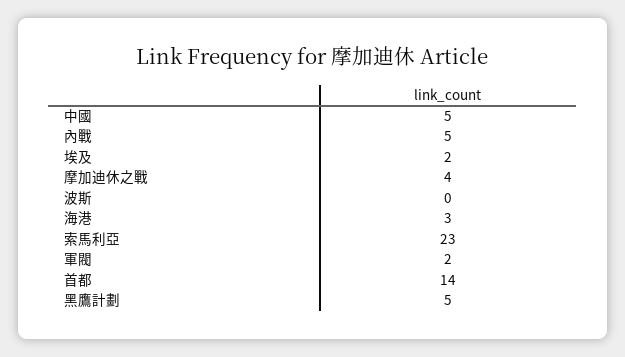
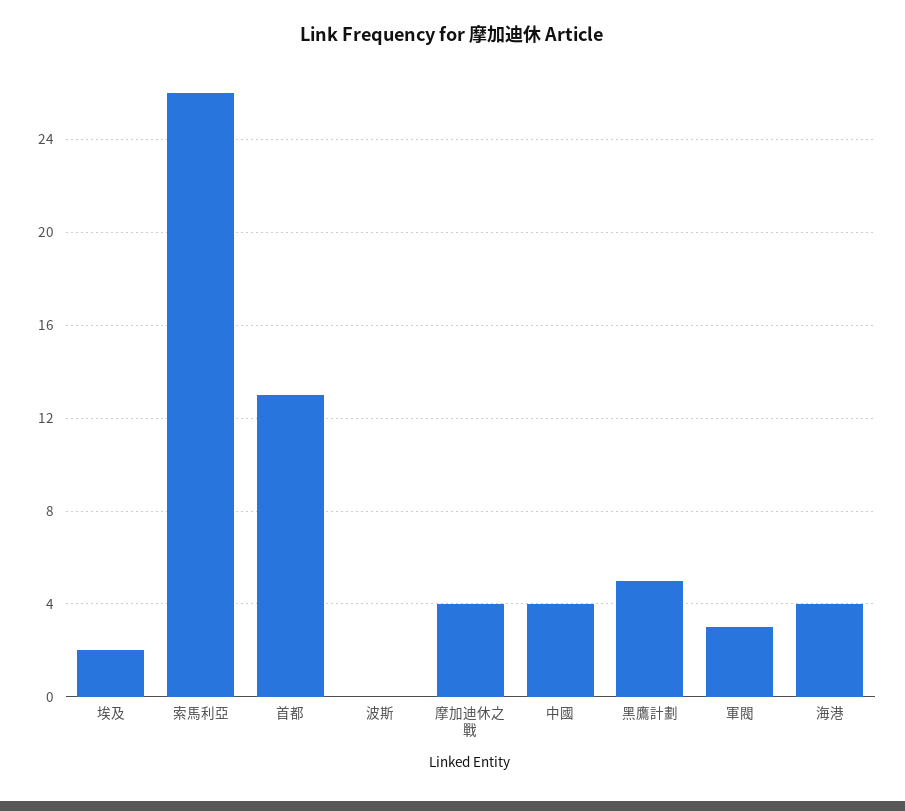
  {
-   "中國": 5,
+   "中國": 4,
-   "內戰": 5,
    "埃及": 2,
    "摩加迪休之戰": 4,
    "波斯": 0,
-   "海港": 3,
+   "海港": 4,
-   "索馬利亞": 23,
+   "索馬利亞": 26,
-   "軍閥": 2,
+   "軍閥": 3,
-   "首都": 14,
+   "首都": 13,
    "黑鷹計劃": 5
  }

